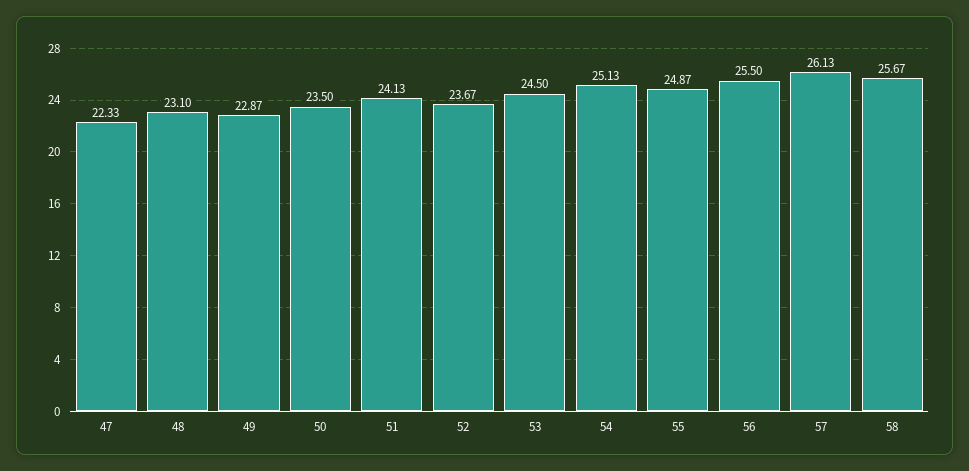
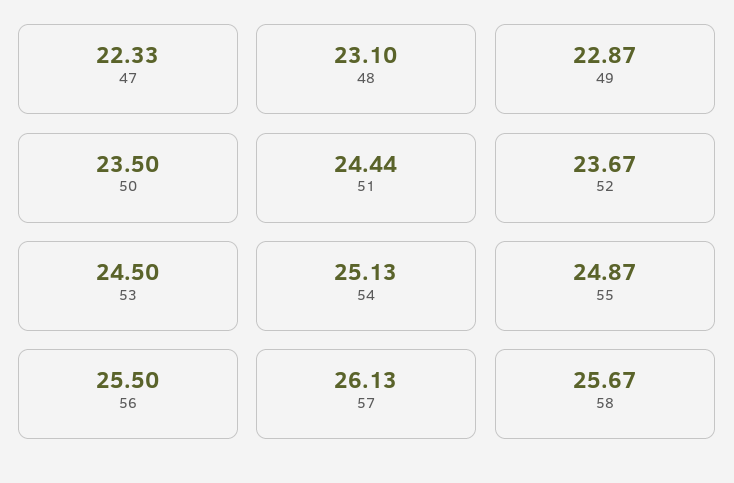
  {
    "47": 22.33,
    "48": 23.1,
    "49": 22.87,
    "50": 23.5,
-   "51": 24.13,
+   "51": 24.44,
    "52": 23.67,
    "53": 24.5,
    "54": 25.13,
    "55": 24.87,
    "56": 25.5,
    "57": 26.13,
    "58": 25.67
  }

